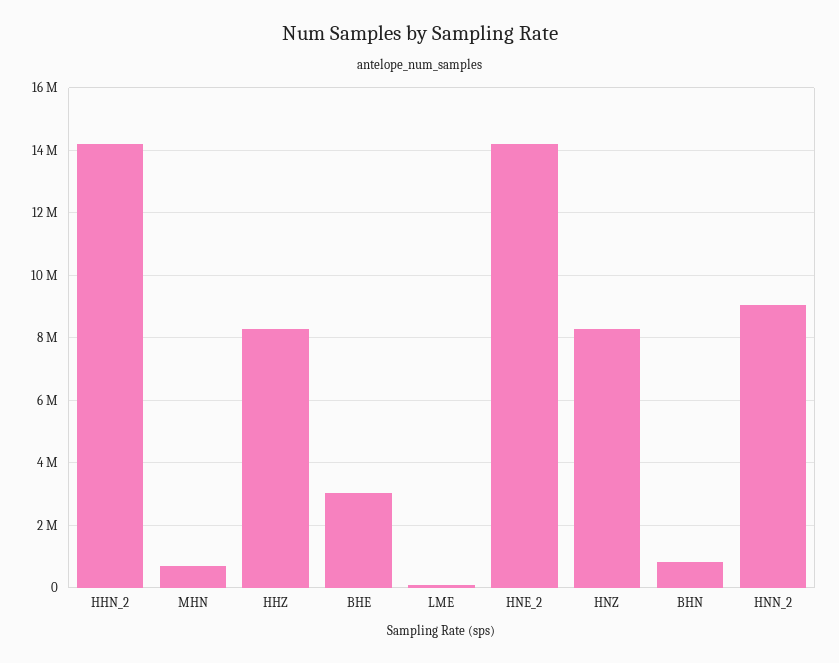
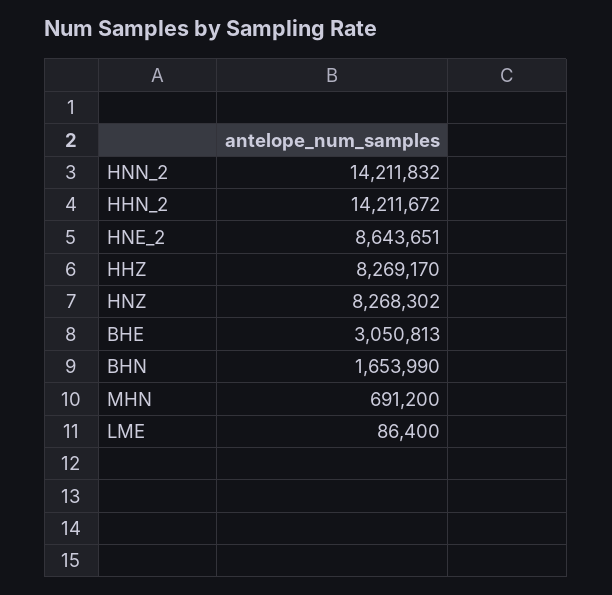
  {
    "HHN_2": 14211672,
    "MHN": 691200,
    "HHZ": 8269170,
    "BHE": 3050813,
    "LME": 86400,
-   "HNE_2": 14200000,
+   "HNE_2": 8643651,
    "HNZ": 8268302,
-   "BHN": 800000,
+   "BHN": 1653990,
-   "HNN_2": 9000000
+   "HNN_2": 14211832
  }

